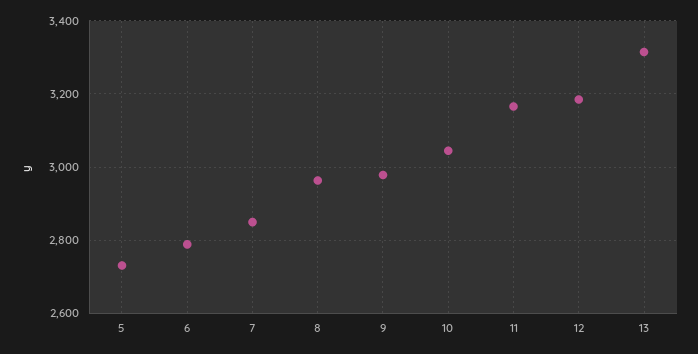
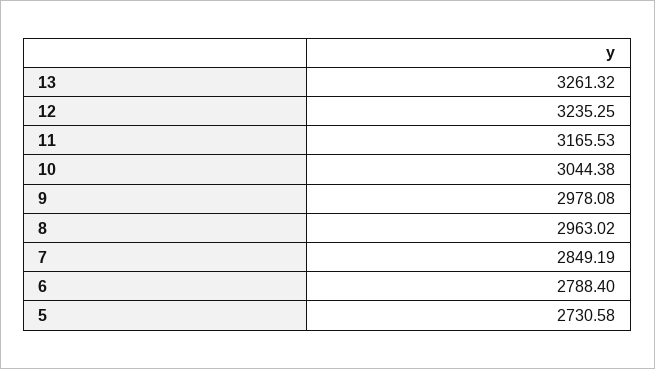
  {
    "5": 2730.58,
    "6": 2788.4,
    "7": 2849.19,
    "8": 2963.02,
    "9": 2978.08,
    "10": 3044.38,
    "11": 3165.53,
-   "12": 3180,
+   "12": 3235.25,
-   "13": 3320
+   "13": 3261.32
  }

